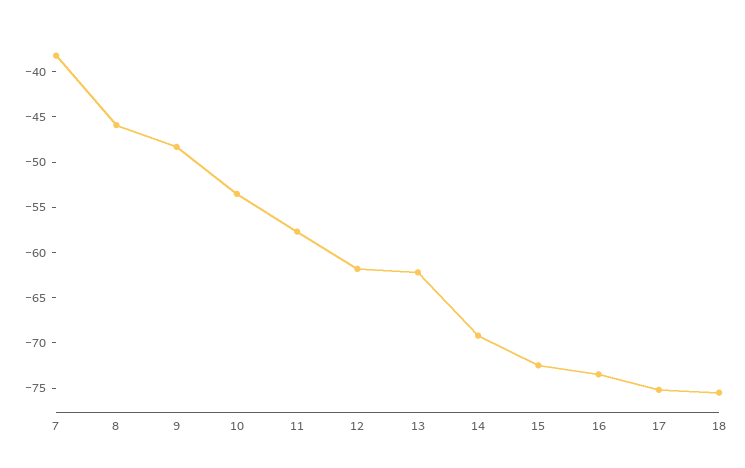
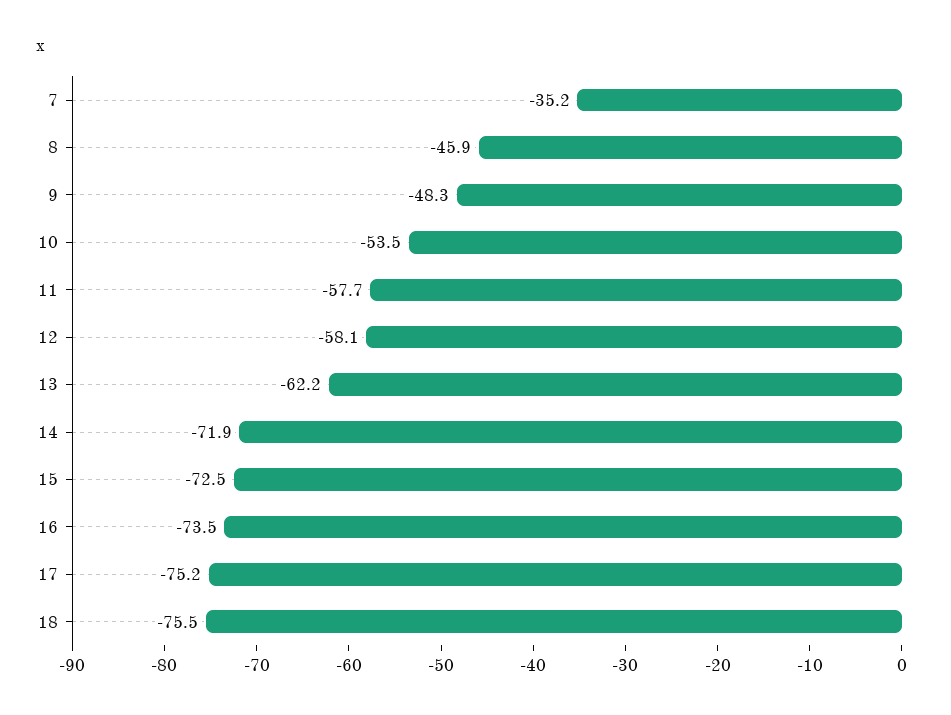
  {
-   "7": -38,
+   "7": -35.2,
    "8": -45.9,
    "9": -48.3,
    "10": -53.5,
    "11": -57.7,
-   "12": -62,
+   "12": -58.1,
    "13": -62.2,
-   "14": -69,
+   "14": -71.9,
    "15": -72.5,
    "16": -73.5,
    "17": -75.2,
    "18": -75.5
  }

